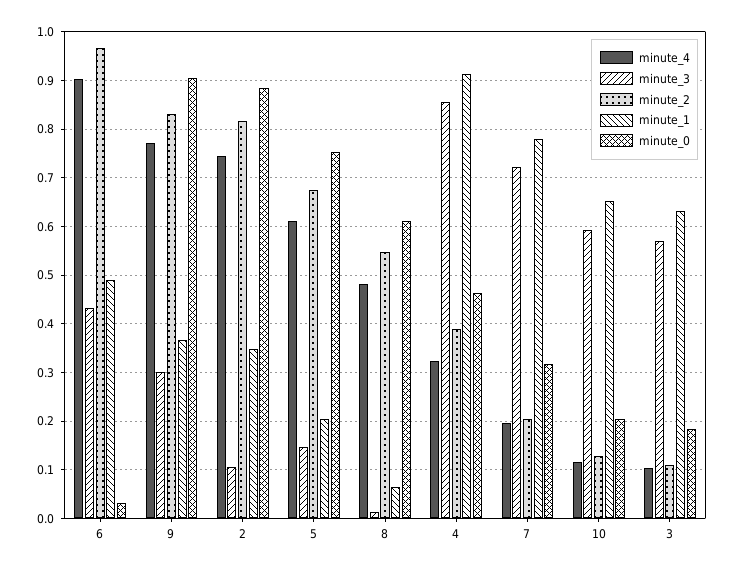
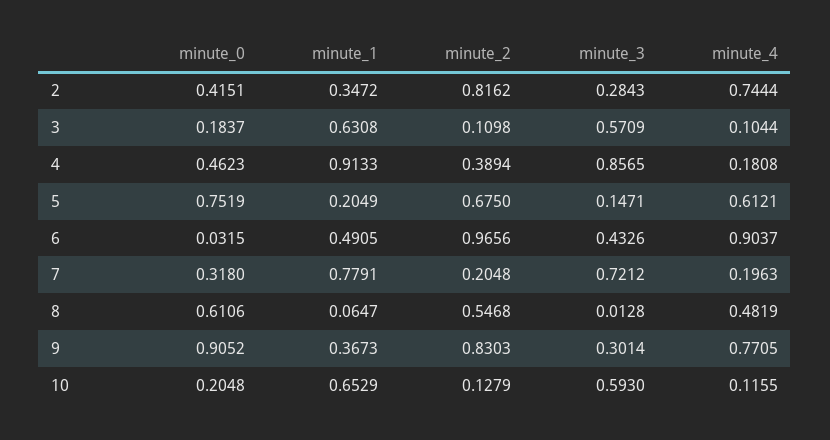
  {
    "minute_4": {
      "6": 0.9037,
      "9": 0.7705,
      "2": 0.7444,
      "5": 0.6121,
      "8": 0.4819,
-     "4": 0.32,
+     "4": 0.1808,
      "7": 0.1963,
      "10": 0.1155,
      "3": 0.1044
    },
    "minute_3": {
      "6": 0.4326,
      "9": 0.3014,
-     "2": 0.1,
+     "2": 0.2843,
      "5": 0.1471,
      "8": 0.0128,
      "4": 0.8565,
      "7": 0.7212,
      "10": 0.593,
      "3": 0.5709
    },
    "minute_2": {
      "6": 0.9656,
      "9": 0.8303,
      "2": 0.8162,
      "5": 0.675,
      "8": 0.5468,
      "4": 0.3894,
      "7": 0.2048,
      "10": 0.1279,
      "3": 0.1098
    },
    "minute_1": {
      "6": 0.4905,
      "9": 0.3673,
      "2": 0.3472,
      "5": 0.2049,
      "8": 0.0647,
      "4": 0.9133,
      "7": 0.7791,
      "10": 0.6529,
      "3": 0.6308
    },
    "minute_0": {
      "6": 0.0315,
      "9": 0.9052,
-     "2": 0.88,
+     "2": 0.4151,
      "5": 0.7519,
      "8": 0.6106,
      "4": 0.4623,
      "7": 0.318,
      "10": 0.2048,
      "3": 0.1837
    }
  }

